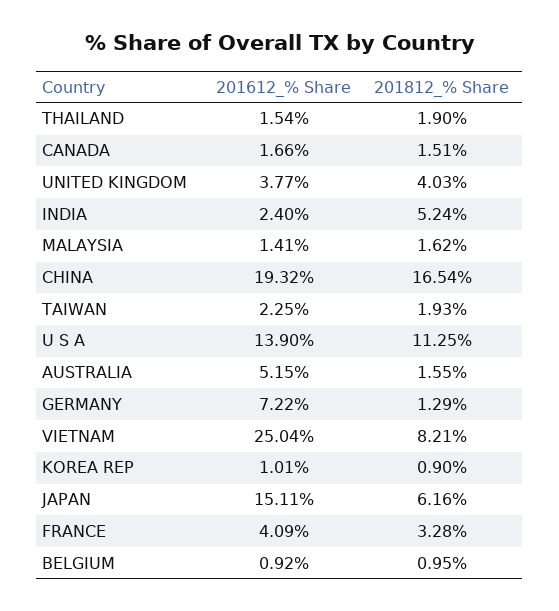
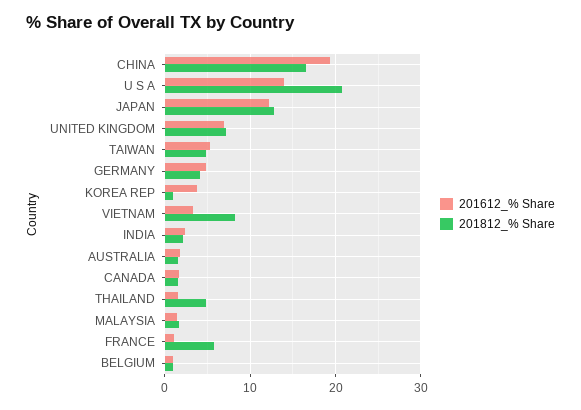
  {
    "201612_% Share": {
      "THAILAND": 1.54,
      "CANADA": 1.66,
-     "UNITED KINGDOM": 3.77,
+     "UNITED KINGDOM": 7,
      "INDIA": 2.4,
      "MALAYSIA": 1.41,
      "CHINA": 19.32,
-     "TAIWAN": 2.25,
+     "TAIWAN": 5,
      "U S A": 13.9,
-     "AUSTRALIA": 5.15,
+     "AUSTRALIA": 2,
-     "GERMANY": 7.22,
+     "GERMANY": 5,
-     "VIETNAM": 25.04,
+     "VIETNAM": 3,
-     "KOREA REP": 1.01,
+     "KOREA REP": 4,
-     "JAPAN": 15.11,
+     "JAPAN": 12,
-     "FRANCE": 4.09,
+     "FRANCE": 1,
      "BELGIUM": 0.92
    },
    "201812_% Share": {
-     "THAILAND": 1.9,
+     "THAILAND": 5,
      "CANADA": 1.51,
-     "UNITED KINGDOM": 4.03,
+     "UNITED KINGDOM": 7,
-     "INDIA": 5.24,
+     "INDIA": 2,
      "MALAYSIA": 1.62,
      "CHINA": 16.54,
-     "TAIWAN": 1.93,
+     "TAIWAN": 5,
-     "U S A": 11.25,
+     "U S A": 21,
      "AUSTRALIA": 1.55,
-     "GERMANY": 1.29,
+     "GERMANY": 4,
      "VIETNAM": 8.21,
      "KOREA REP": 0.9,
-     "JAPAN": 6.16,
+     "JAPAN": 13,
-     "FRANCE": 3.28,
+     "FRANCE": 6,
      "BELGIUM": 0.95
    }
  }

